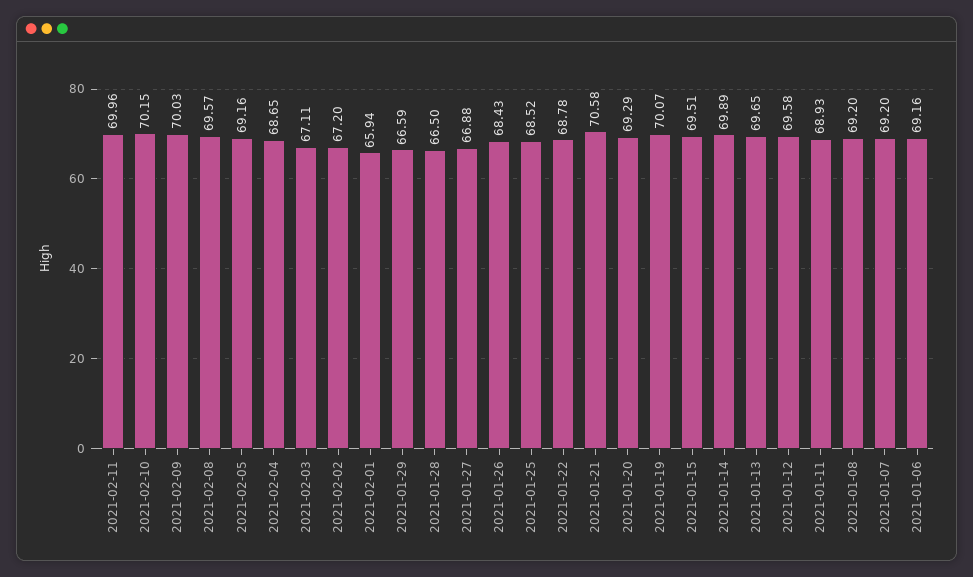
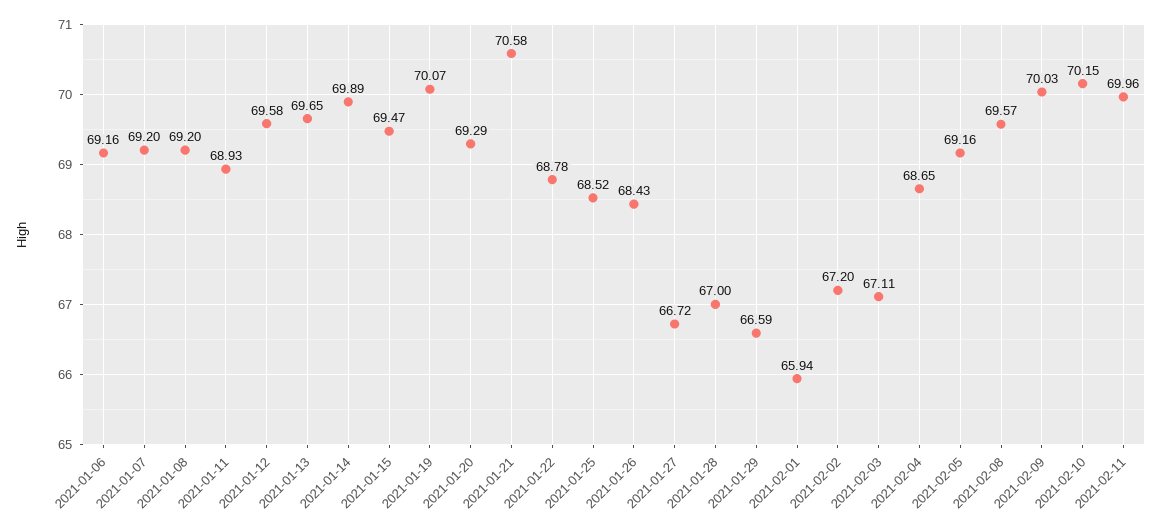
  {
    "2021-02-11": 69.96,
    "2021-02-10": 70.15,
    "2021-02-09": 70.03,
    "2021-02-08": 69.57,
    "2021-02-05": 69.16,
    "2021-02-04": 68.65,
    "2021-02-03": 67.11,
    "2021-02-02": 67.2,
    "2021-02-01": 65.94,
    "2021-01-29": 66.59,
-   "2021-01-28": 66.5,
+   "2021-01-28": 67,
-   "2021-01-27": 66.88,
+   "2021-01-27": 66.72,
    "2021-01-26": 68.43,
    "2021-01-25": 68.52,
    "2021-01-22": 68.78,
    "2021-01-21": 70.58,
    "2021-01-20": 69.29,
    "2021-01-19": 70.07,
-   "2021-01-15": 69.51,
+   "2021-01-15": 69.47,
    "2021-01-14": 69.89,
    "2021-01-13": 69.65,
    "2021-01-12": 69.58,
    "2021-01-11": 68.93,
    "2021-01-08": 69.2,
    "2021-01-07": 69.2,
    "2021-01-06": 69.16
  }

